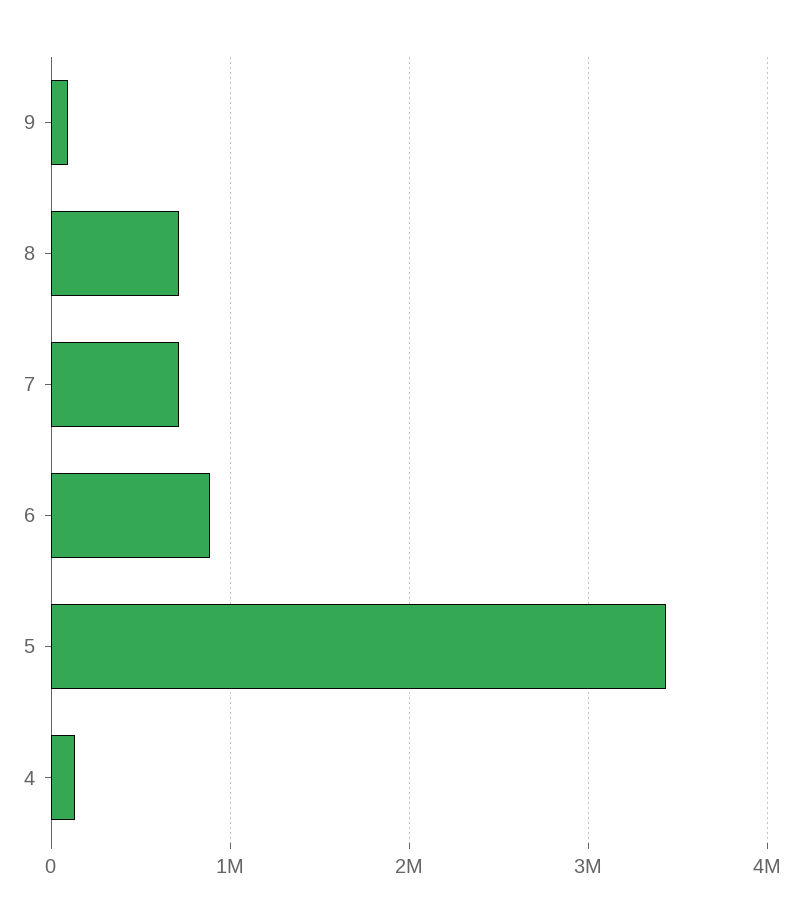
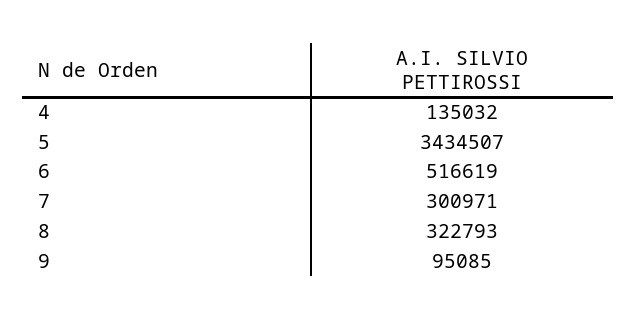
  {
    "9": 95085,
-   "8": 700000,
+   "8": 322793,
-   "7": 700000,
+   "7": 300971,
-   "6": 900000,
+   "6": 516619,
    "5": 3434507,
    "4": 135032
  }

